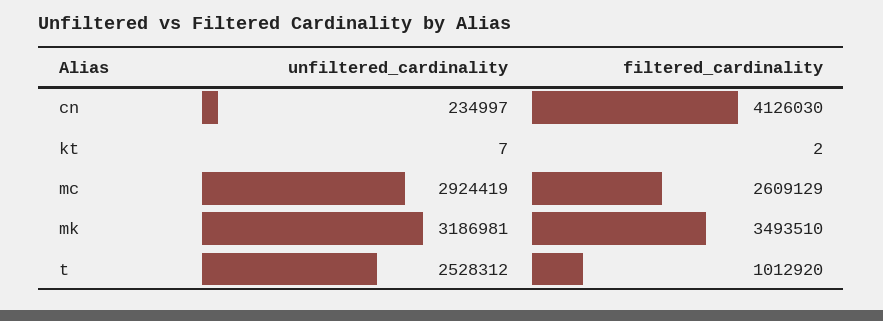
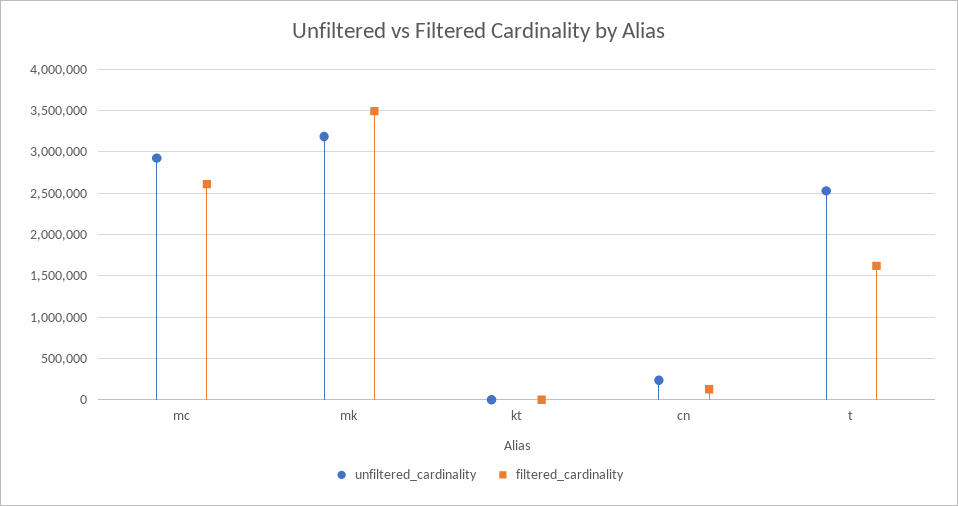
  {
    "unfiltered_cardinality": {
      "cn": 234997,
      "kt": 7,
      "mc": 2924419,
      "mk": 3186981,
      "t": 2528312
    },
    "filtered_cardinality": {
-     "cn": 4126030,
+     "cn": 100000,
      "kt": 2,
      "mc": 2609129,
      "mk": 3493510,
-     "t": 1012920
+     "t": 1600000
    }
  }

